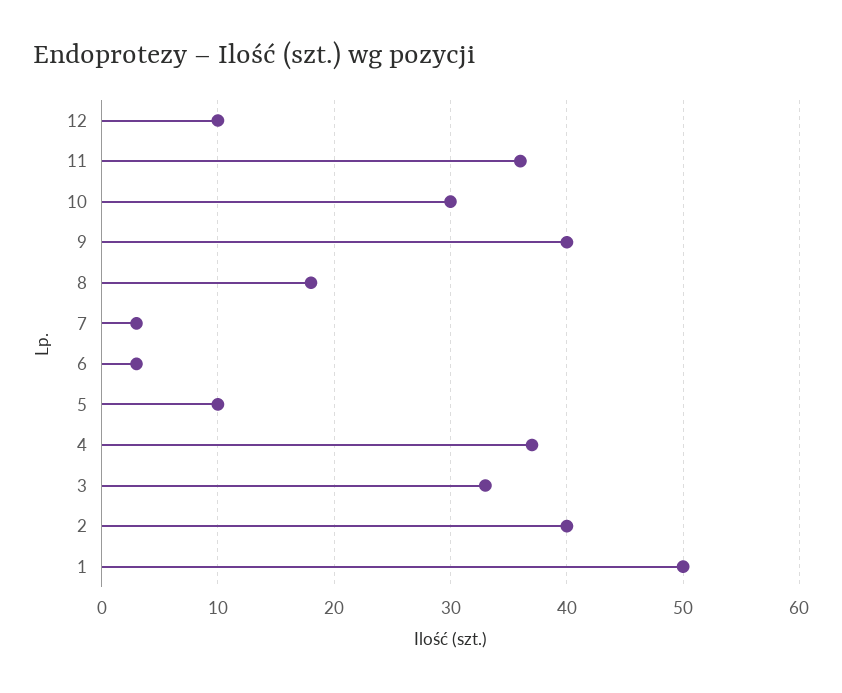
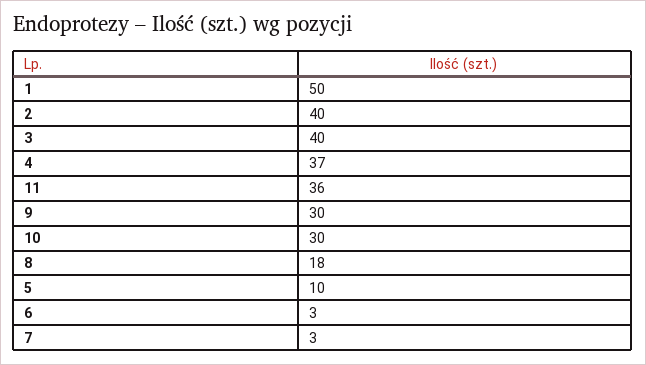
  {
-   "12": 10,
    "11": 36,
    "10": 30,
-   "9": 40,
+   "9": 30,
    "8": 18,
    "7": 3,
    "6": 3,
    "5": 10,
    "4": 37,
-   "3": 33,
+   "3": 40,
    "2": 40,
    "1": 50
  }

